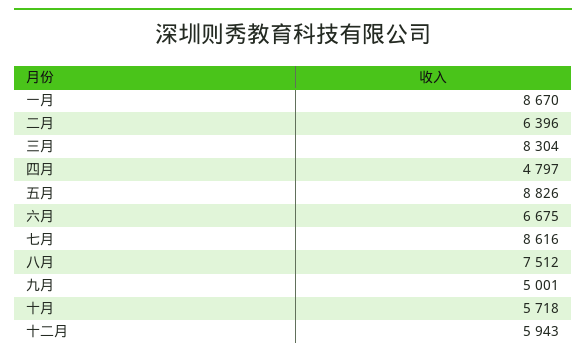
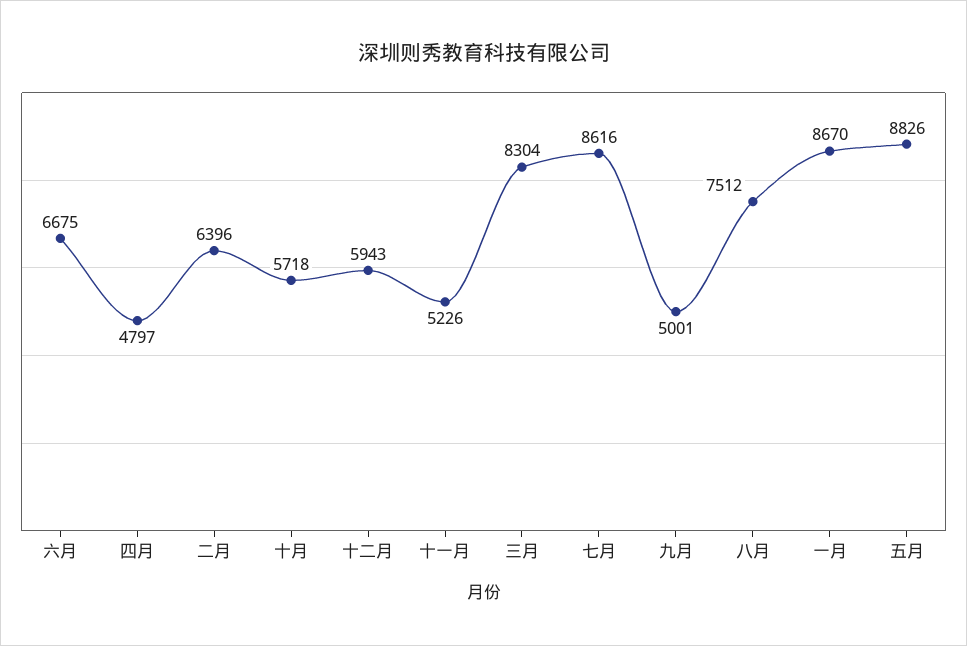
  {
    "一月": 8670,
    "二月": 6396,
    "三月": 8304,
    "四月": 4797,
    "五月": 8826,
    "六月": 6675,
    "七月": 8616,
    "八月": 7512,
    "九月": 5001,
    "十月": 5718,
-   "十二月": 5943
+   "十二月": 5943,
+   "十一月": 5226
  }

